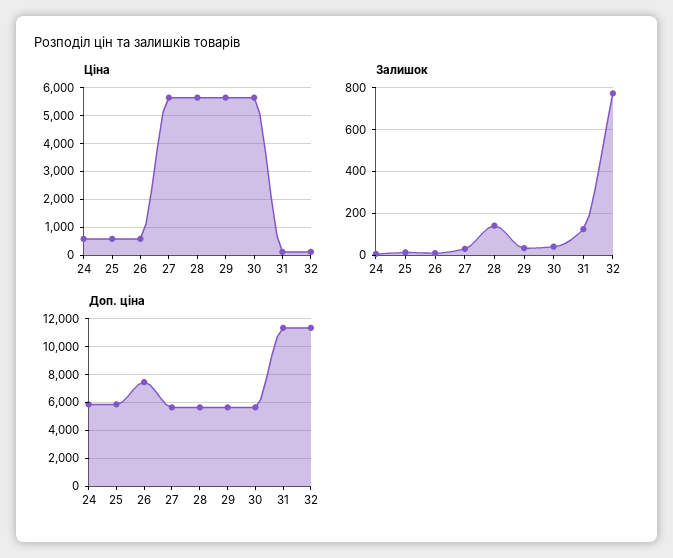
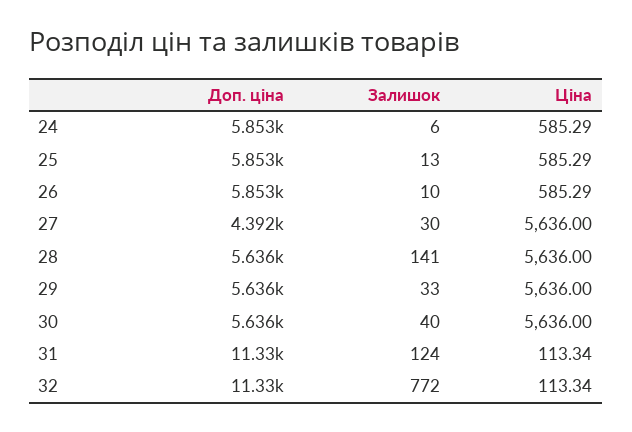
  {
    "Ціна": {
      "24": 585.29,
      "25": 585.29,
      "26": 585.29,
      "27": 5636,
      "28": 5636,
      "29": 5636,
      "30": 5636,
      "31": 113.34,
      "32": 113.34
    },
    "Залишок": {
      "24": 6,
      "25": 13,
      "26": 10,
      "27": 30,
      "28": 141,
      "29": 33,
      "30": 40,
      "31": 124,
      "32": 772
    },
    "Доп. ціна": {
      "24": 5853,
      "25": 5853,
-     "26": 7500,
+     "26": 5853,
-     "27": 5500,
+     "27": 4392,
      "28": 5636,
      "29": 5636,
      "30": 5636,
      "31": 11330,
      "32": 11330
    }
  }

